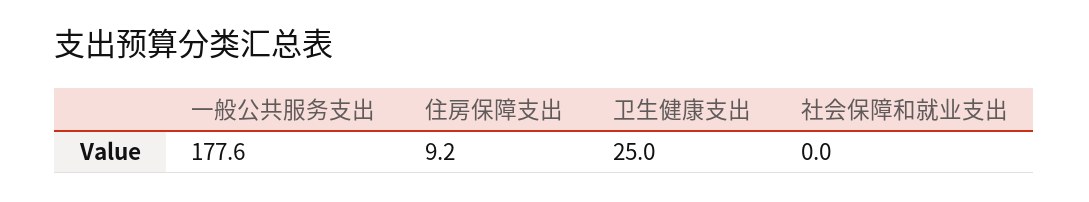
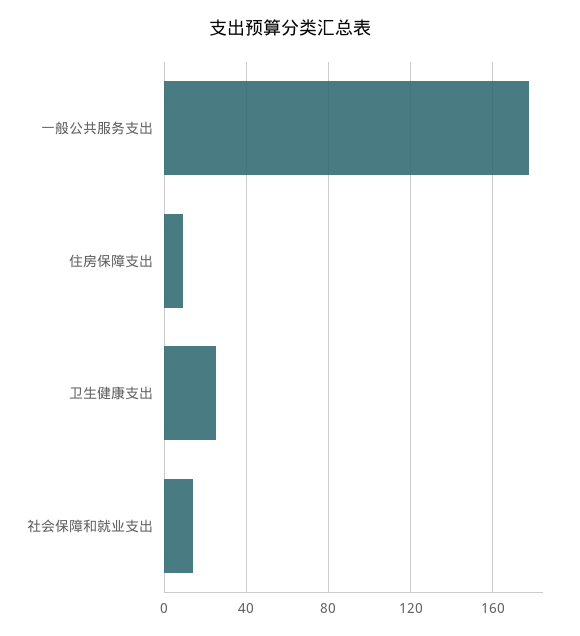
  {
    "一般公共服务支出": 177.6,
    "住房保障支出": 9.2,
    "卫生健康支出": 25,
-   "社会保障和就业支出": 0
+   "社会保障和就业支出": 15
  }

